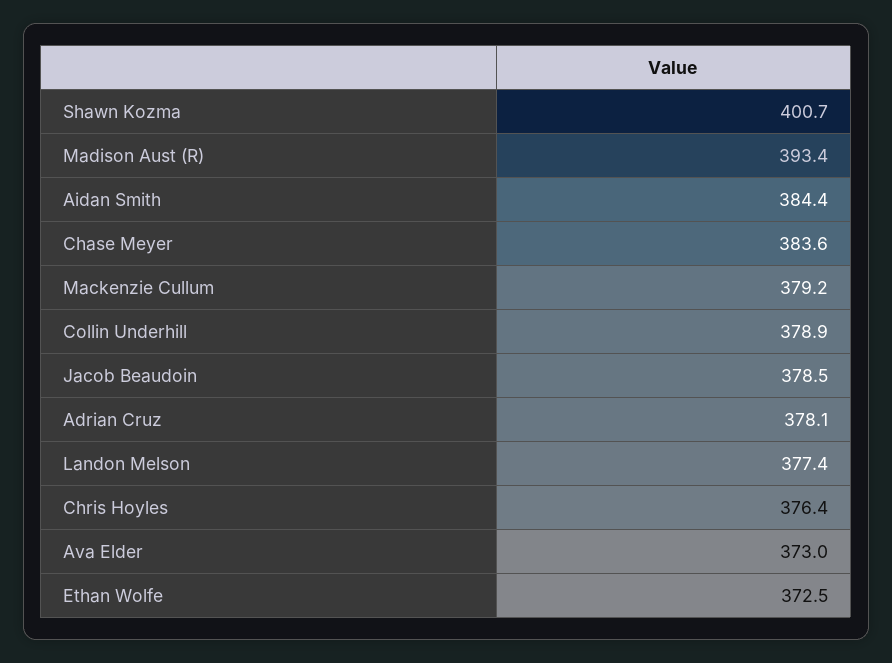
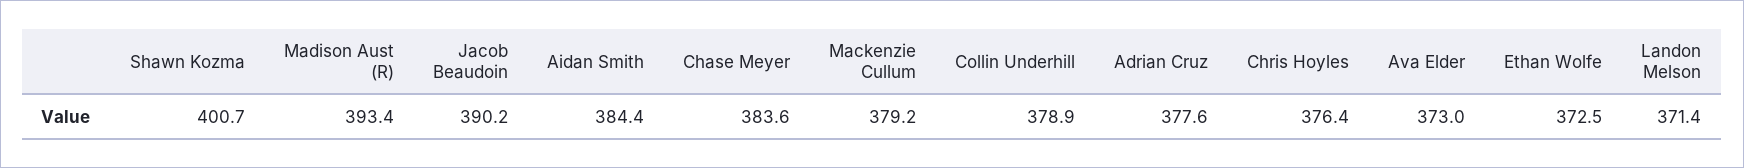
  {
    "Shawn Kozma": 400.7,
    "Madison Aust (R)": 393.4,
    "Aidan Smith": 384.4,
    "Chase Meyer": 383.6,
    "Mackenzie Cullum": 379.2,
    "Collin Underhill": 378.9,
-   "Jacob Beaudoin": 378.5,
+   "Jacob Beaudoin": 390.2,
-   "Adrian Cruz": 378.1,
+   "Adrian Cruz": 377.6,
-   "Landon Melson": 377.4,
+   "Landon Melson": 371.4,
    "Chris Hoyles": 376.4,
    "Ava Elder": 373,
    "Ethan Wolfe": 372.5
  }

